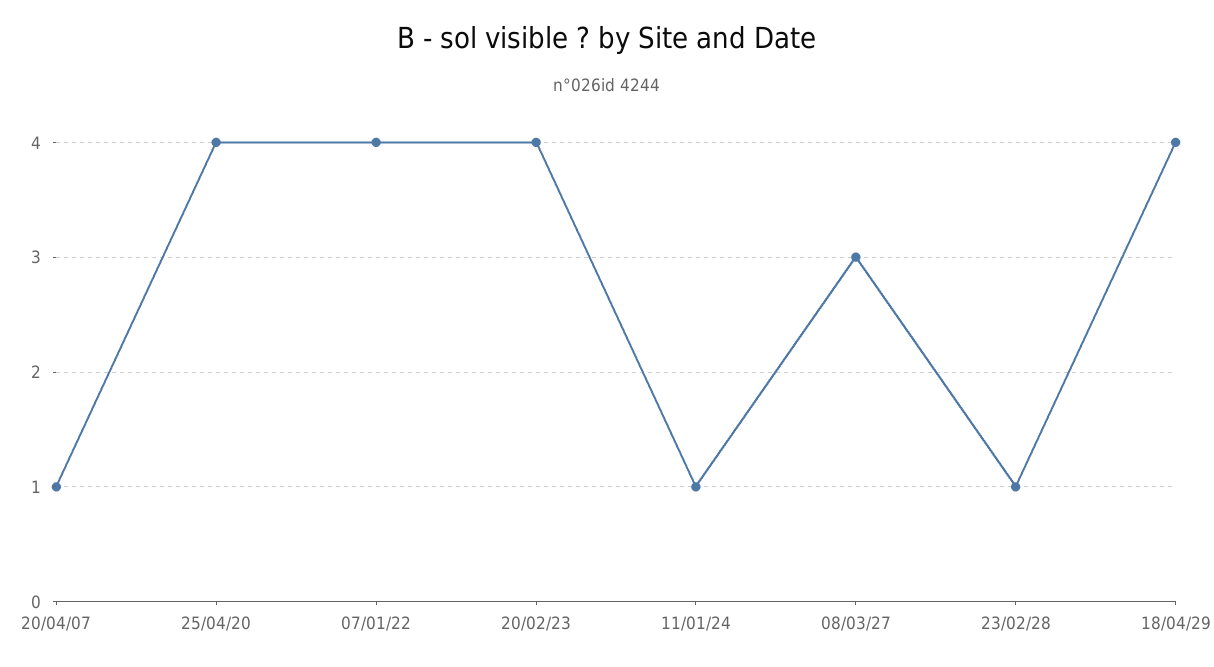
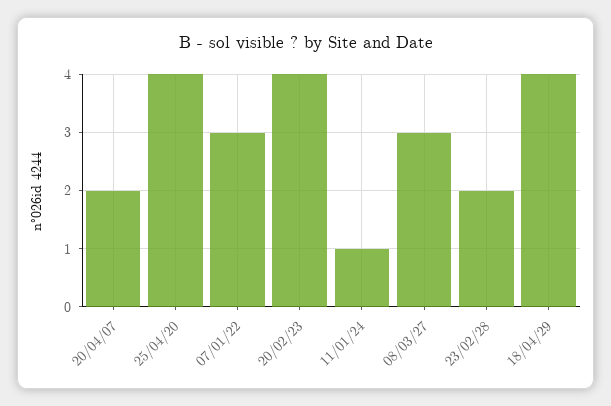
  {
-   "20/04/07": 1,
+   "20/04/07": 2,
    "25/04/20": 4,
-   "07/01/22": 4,
+   "07/01/22": 3,
    "20/02/23": 4,
    "11/01/24": 1,
    "08/03/27": 3,
-   "23/02/28": 1,
+   "23/02/28": 2,
    "18/04/29": 4
  }

